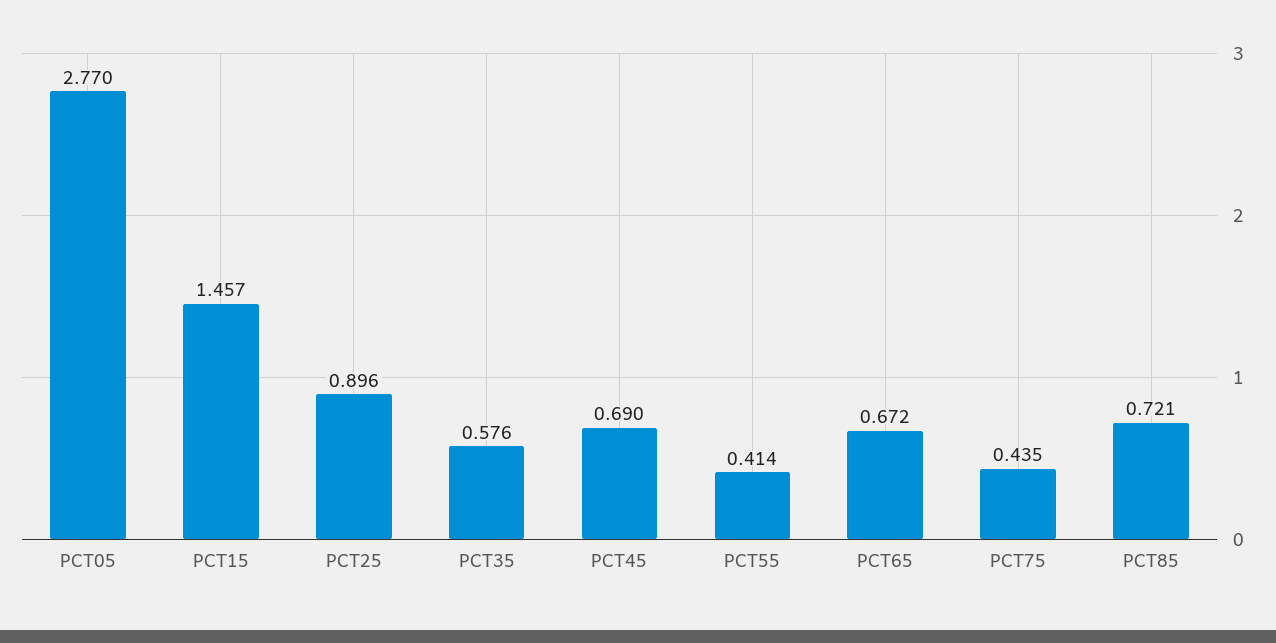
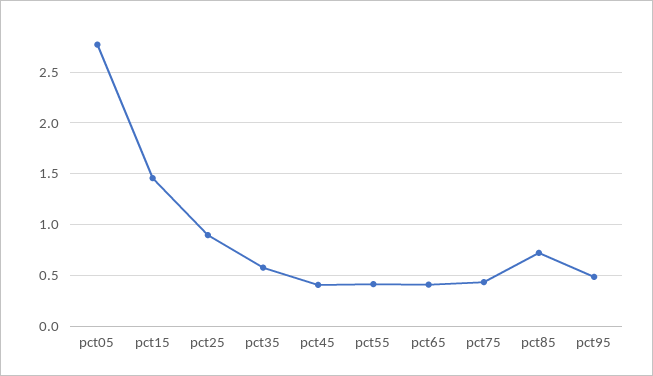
  {
    "PCT05": 2.77,
    "PCT15": 1.457,
    "PCT25": 0.896,
    "PCT35": 0.576,
-   "PCT45": 0.69,
+   "PCT45": 0.4,
    "PCT55": 0.414,
-   "PCT65": 0.672,
+   "PCT65": 0.4,
    "PCT75": 0.435,
-   "PCT85": 0.721
+   "PCT85": 0.721,
+   "pct95": 0.5
  }

